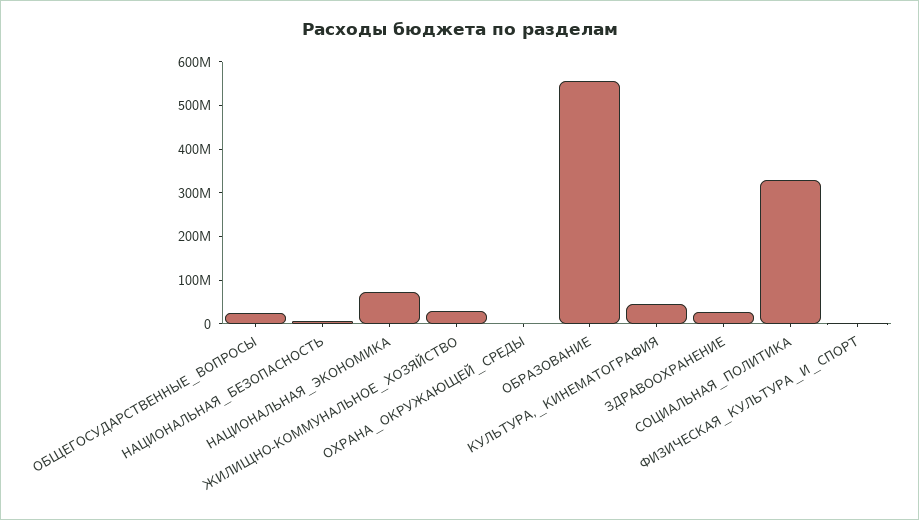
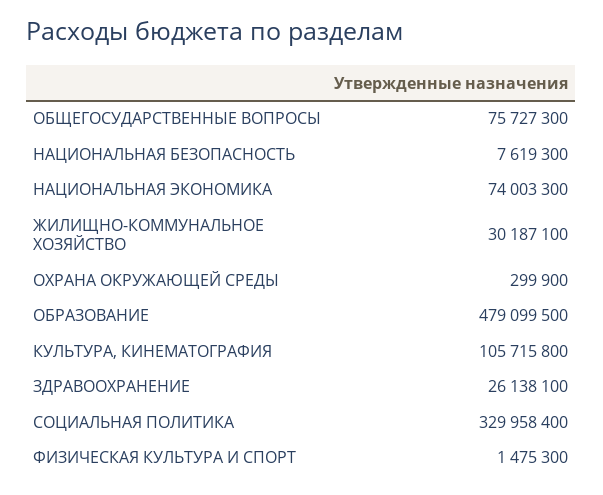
  {
-   "ОБЩЕГОСУДАРСТВЕННЫЕ_ВОПРОСЫ": 20000000,
+   "ОБЩЕГОСУДАРСТВЕННЫЕ_ВОПРОСЫ": 75727300,
    "НАЦИОНАЛЬНАЯ_БЕЗОПАСНОСТЬ": 7619300,
    "НАЦИОНАЛЬНАЯ_ЭКОНОМИКА": 74003300,
    "ЖИЛИЩНО-КОММУНАЛЬНОЕ_ХОЗЯЙСТВО": 30187100,
    "ОХРАНА_ОКРУЖАЮЩЕЙ_СРЕДЫ": 299900,
-   "ОБРАЗОВАНИЕ": 560000000,
+   "ОБРАЗОВАНИЕ": 479099500,
-   "КУЛЬТУРА,_КИНЕМАТОГРАФИЯ": 40000000,
+   "КУЛЬТУРА,_КИНЕМАТОГРАФИЯ": 105715800,
    "ЗДРАВООХРАНЕНИЕ": 26138100,
    "СОЦИАЛЬНАЯ_ПОЛИТИКА": 329958400,
    "ФИЗИЧЕСКАЯ_КУЛЬТУРА_И_СПОРТ": 1475300
  }

